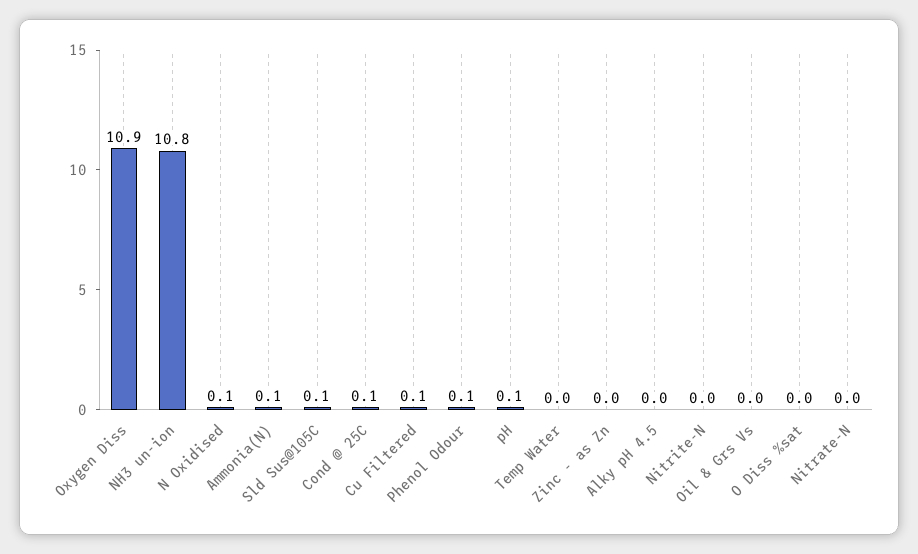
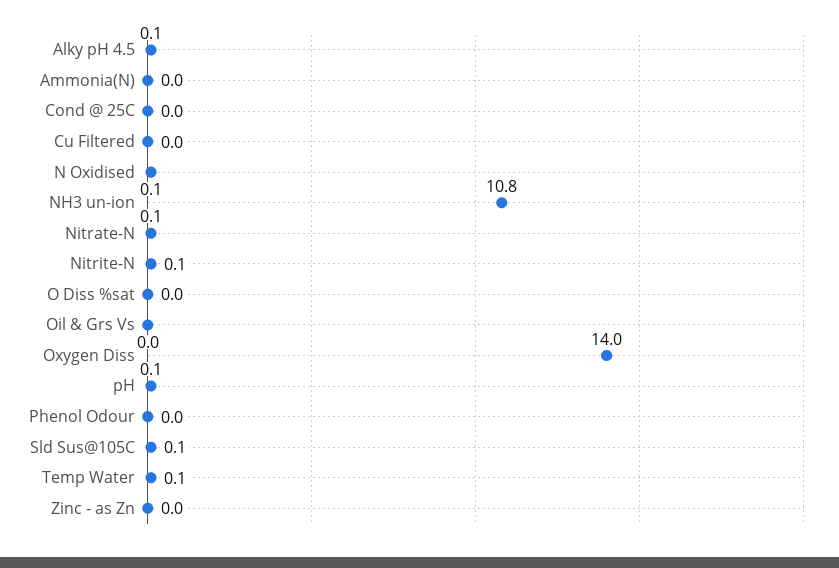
  {
-   "Oxygen Diss": 10.9,
+   "Oxygen Diss": 14,
    "NH3 un-ion": 10.8,
    "N Oxidised": 0.1,
-   "Ammonia(N)": 0.1,
+   "Ammonia(N)": 0,
    "Sld Sus@105C": 0.1,
-   "Cond @ 25C": 0.1,
+   "Cond @ 25C": 0,
-   "Cu Filtered": 0.1,
+   "Cu Filtered": 0,
-   "Phenol Odour": 0.1,
+   "Phenol Odour": 0,
    "pH": 0.1,
-   "Temp Water": 0,
+   "Temp Water": 0.1,
    "Zinc - as Zn": 0,
-   "Alky pH 4.5": 0,
+   "Alky pH 4.5": 0.1,
-   "Nitrite-N": 0,
+   "Nitrite-N": 0.1,
    "Oil & Grs Vs": 0,
    "O Diss %sat": 0,
-   "Nitrate-N": 0
+   "Nitrate-N": 0.1
  }

